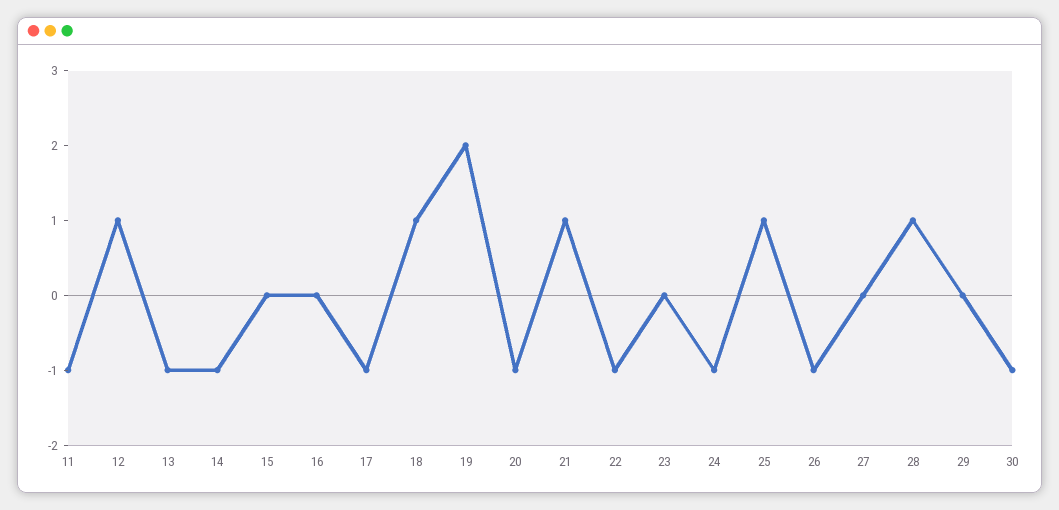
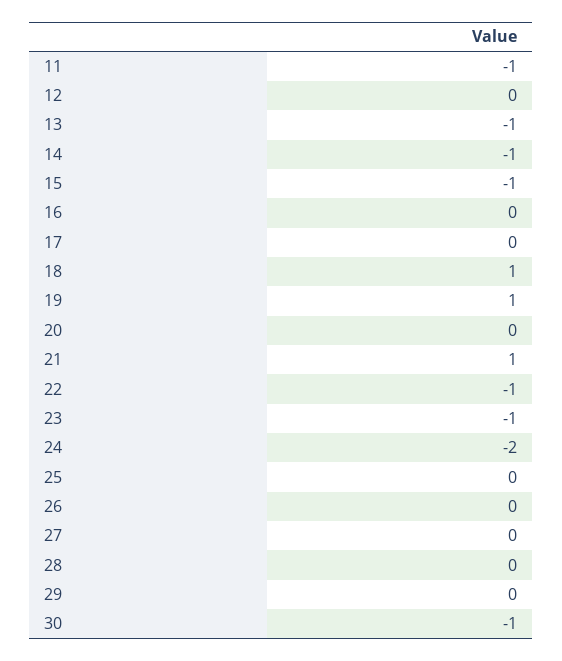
  {
    "11": -1,
-   "12": 1,
+   "12": 0,
    "13": -1,
    "14": -1,
-   "15": 0,
+   "15": -1,
    "16": 0,
-   "17": -1,
+   "17": 0,
    "18": 1,
-   "19": 2,
+   "19": 1,
-   "20": -1,
+   "20": 0,
    "21": 1,
    "22": -1,
-   "23": 0,
+   "23": -1,
-   "24": -1,
+   "24": -2,
-   "25": 1,
+   "25": 0,
-   "26": -1,
+   "26": 0,
    "27": 0,
-   "28": 1,
+   "28": 0,
    "29": 0,
    "30": -1
  }

